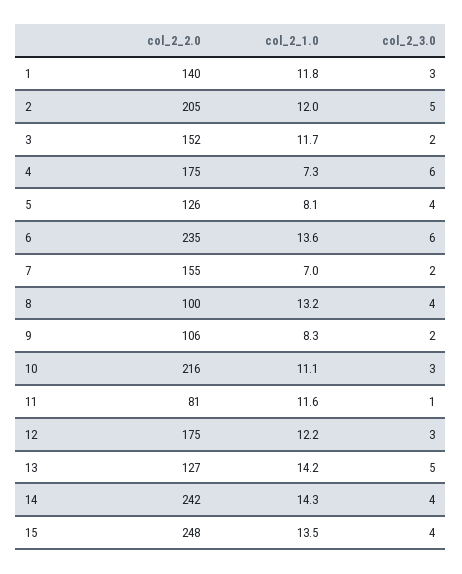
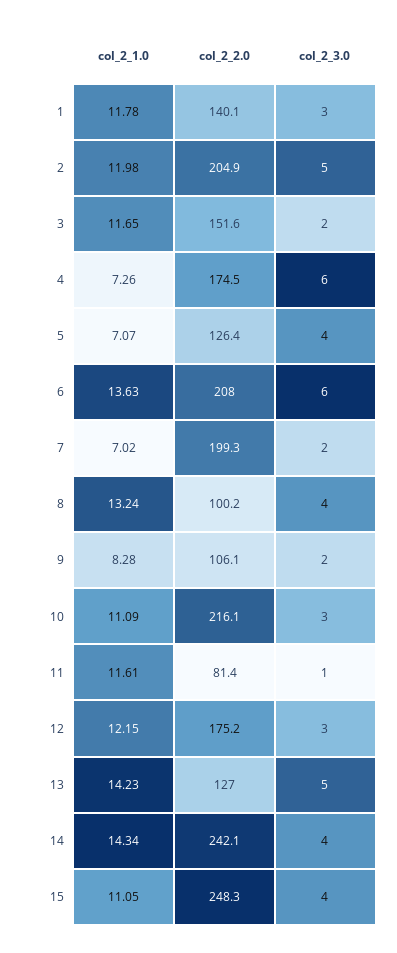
  {
    "col_2_2.0": {
      "1": 140.1,
      "2": 204.9,
      "3": 151.6,
      "4": 174.5,
      "5": 126.4,
-     "6": 235,
+     "6": 208,
-     "7": 155,
+     "7": 199.3,
      "8": 100.2,
      "9": 106.1,
      "10": 216.1,
      "11": 81.4,
      "12": 175.2,
      "13": 127,
      "14": 242.1,
      "15": 248.3
    },
    "col_2_1.0": {
      "1": 11.78,
      "2": 11.98,
      "3": 11.65,
      "4": 7.26,
-     "5": 8.1,
+     "5": 7.07,
      "6": 13.63,
      "7": 7.02,
      "8": 13.24,
      "9": 8.28,
      "10": 11.09,
      "11": 11.61,
      "12": 12.15,
      "13": 14.23,
      "14": 14.34,
-     "15": 13.5
+     "15": 11.05
    },
    "col_2_3.0": {
      "1": 3,
      "2": 5,
      "3": 2,
      "4": 6,
      "5": 4,
      "6": 6,
      "7": 2,
      "8": 4,
      "9": 2,
      "10": 3,
      "11": 1,
      "12": 3,
      "13": 5,
      "14": 4,
      "15": 4
    }
  }

